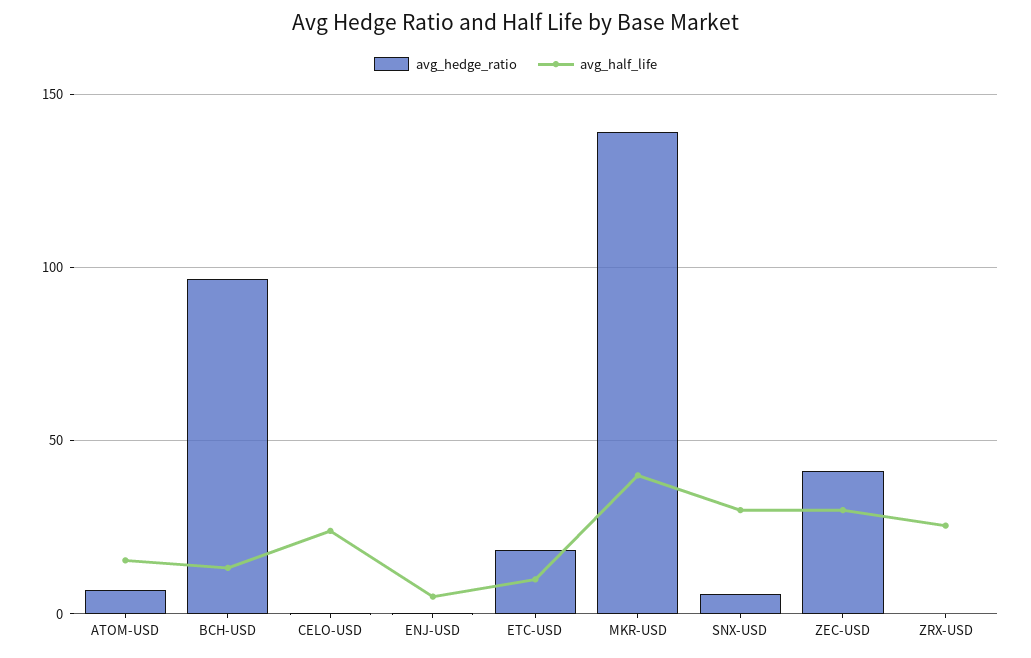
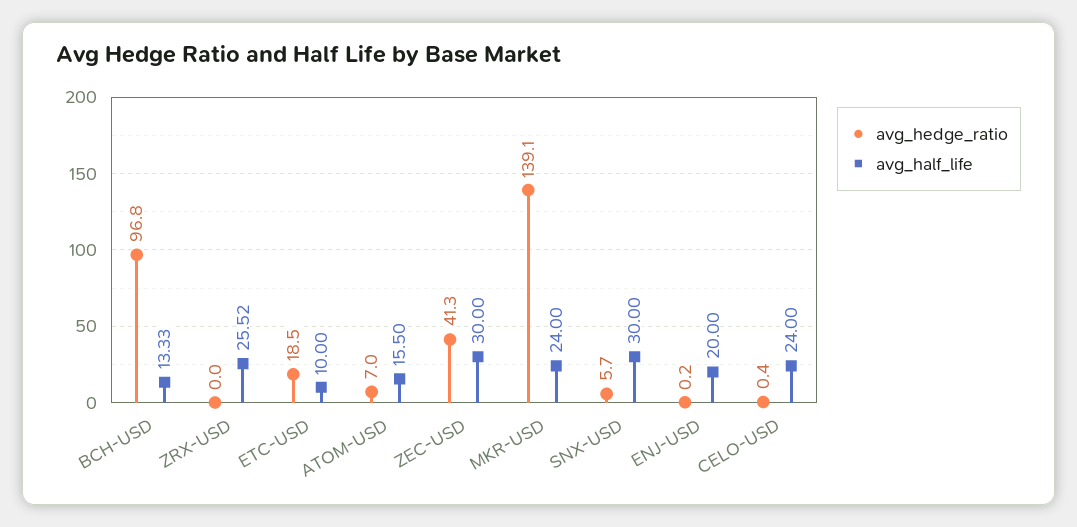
  {
    "avg_hedge_ratio": {
      "ATOM-USD": 7,
      "BCH-USD": 96.8,
      "CELO-USD": 0.4,
      "ENJ-USD": 0.2,
      "ETC-USD": 18.5,
      "MKR-USD": 139.1,
      "SNX-USD": 5.7,
      "ZEC-USD": 41.3,
      "ZRX-USD": 0
    },
    "avg_half_life": {
      "ATOM-USD": 15.5,
      "BCH-USD": 13.33,
      "CELO-USD": 24,
-     "ENJ-USD": 5,
+     "ENJ-USD": 20,
      "ETC-USD": 10,
-     "MKR-USD": 40,
+     "MKR-USD": 24,
      "SNX-USD": 30,
      "ZEC-USD": 30,
      "ZRX-USD": 25.52
    }
  }

